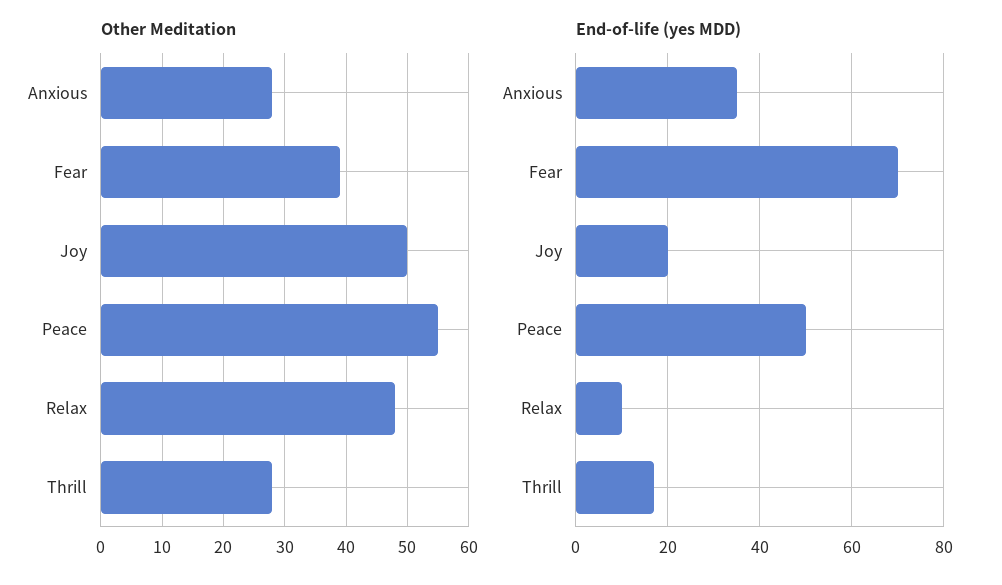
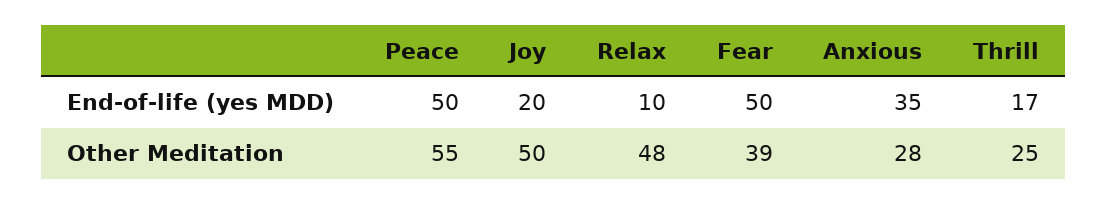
  {
    "Other Meditation": {
      "Anxious": 28,
      "Fear": 39,
      "Joy": 50,
      "Peace": 55,
      "Relax": 48,
-     "Thrill": 28
+     "Thrill": 25
    },
    "End-of-life (yes MDD)": {
      "Anxious": 35,
-     "Fear": 70,
+     "Fear": 50,
      "Joy": 20,
      "Peace": 50,
      "Relax": 10,
      "Thrill": 17
    }
  }

